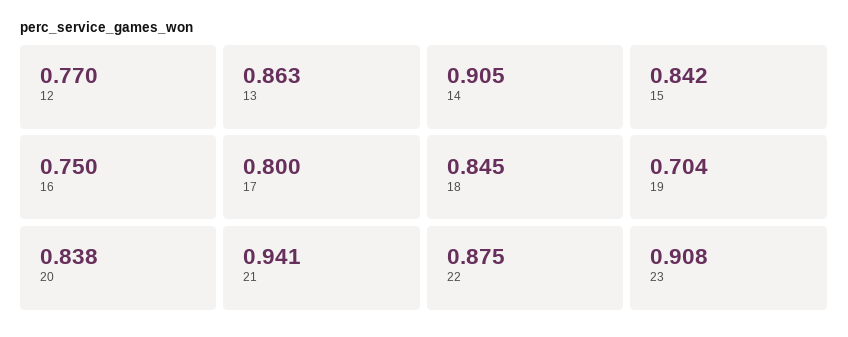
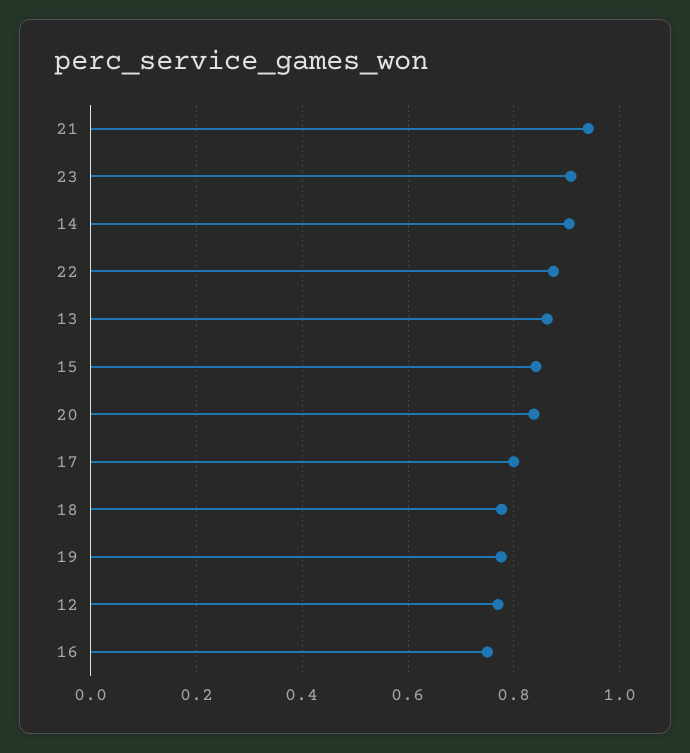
  {
    "12": 0.77,
    "13": 0.863,
    "14": 0.905,
    "15": 0.842,
    "16": 0.75,
    "17": 0.8,
-   "18": 0.845,
+   "18": 0.78,
-   "19": 0.704,
+   "19": 0.78,
    "20": 0.838,
    "21": 0.941,
    "22": 0.875,
    "23": 0.908
  }

